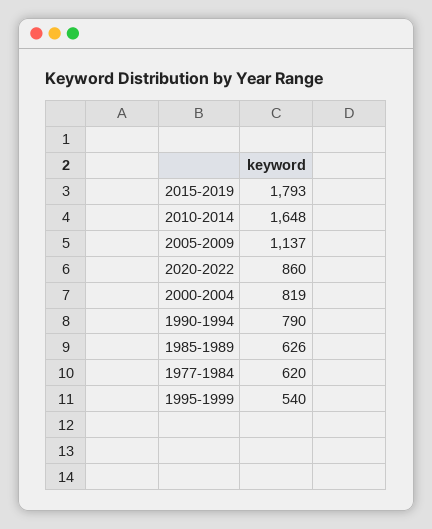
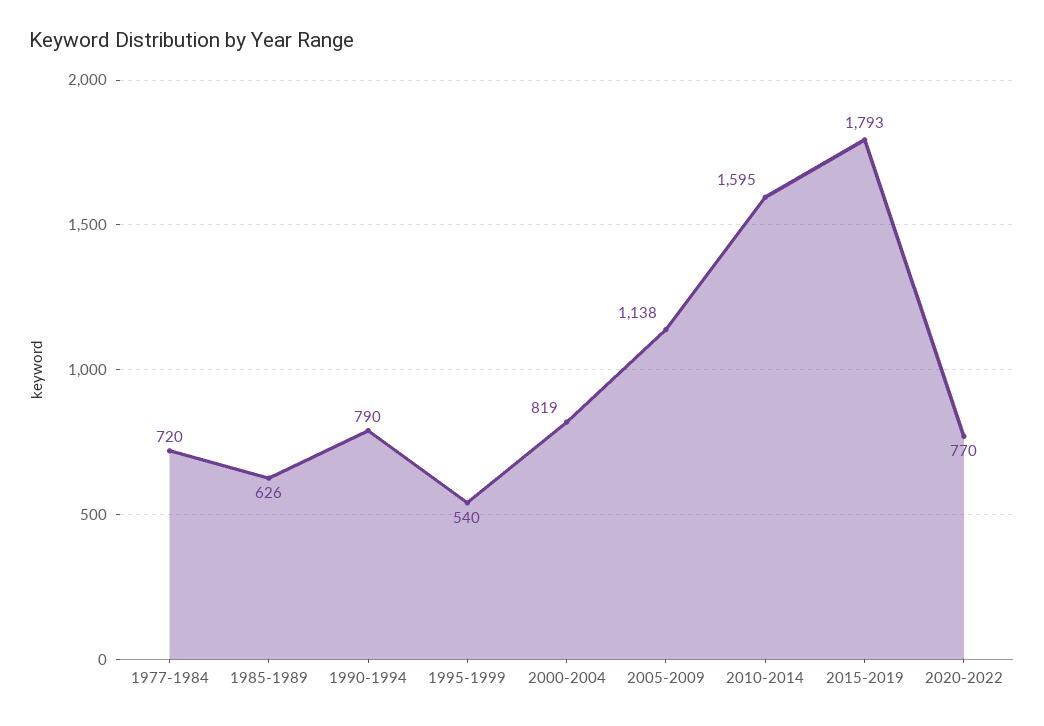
  {
    "2015-2019": 1793,
-   "2010-2014": 1648,
+   "2010-2014": 1595,
-   "2005-2009": 1137,
+   "2005-2009": 1138,
-   "2020-2022": 860,
+   "2020-2022": 770,
    "2000-2004": 819,
    "1990-1994": 790,
    "1985-1989": 626,
-   "1977-1984": 620,
+   "1977-1984": 720,
    "1995-1999": 540
  }

